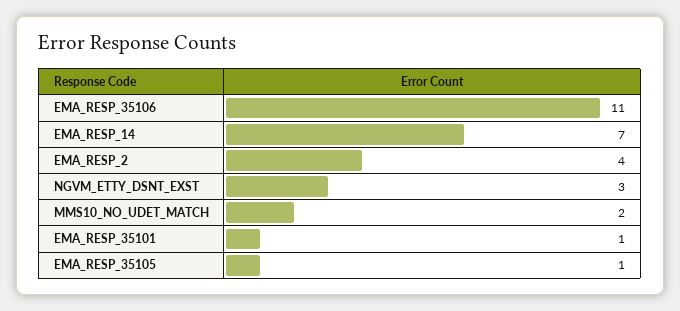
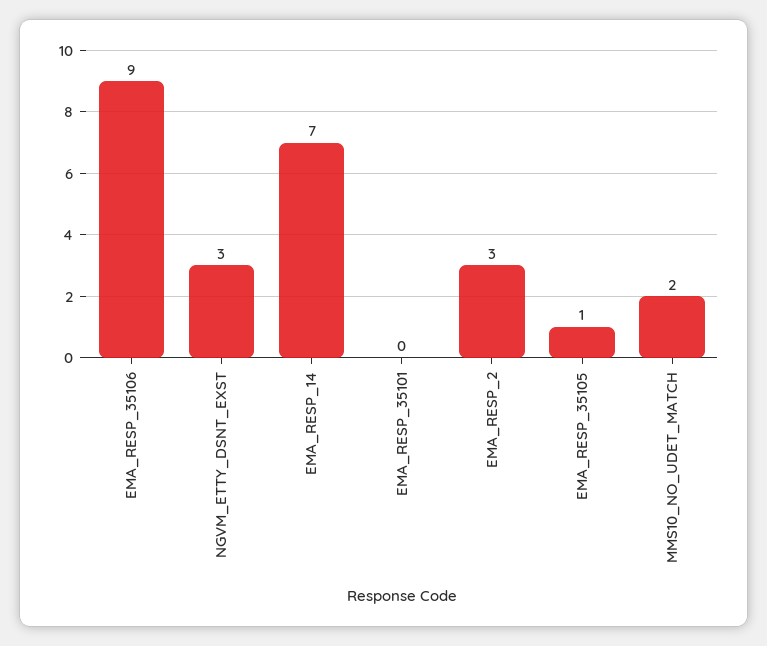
  {
-   "EMA_RESP_35106": 11,
+   "EMA_RESP_35106": 9,
    "EMA_RESP_14": 7,
-   "EMA_RESP_2": 4,
+   "EMA_RESP_2": 3,
    "NGVM_ETTY_DSNT_EXST": 3,
    "MMS10_NO_UDET_MATCH": 2,
-   "EMA_RESP_35101": 1,
+   "EMA_RESP_35101": 0,
    "EMA_RESP_35105": 1
  }

